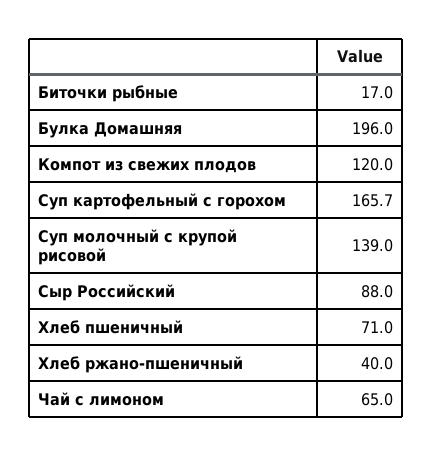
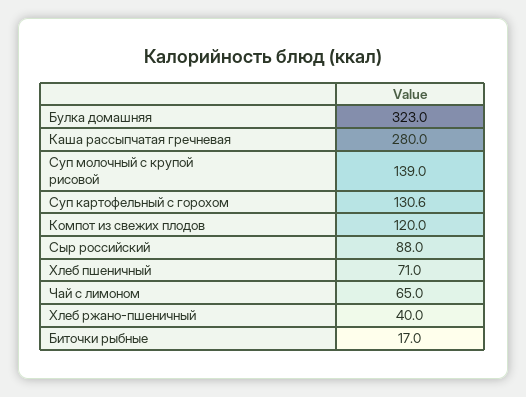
  {
    "Биточки рыбные": 17,
-   "Булка Домашняя": 196,
+   "Булка Домашняя": 323,
    "Компот из свежих плодов": 120,
-   "Суп картофельный с горохом": 165.7,
+   "Суп картофельный с горохом": 130.6,
    "Суп молочный с крупой рисовой": 139,
    "Сыр Российский": 88,
    "Хлеб пшеничный": 71,
    "Хлеб ржано-пшеничный": 40,
-   "Чай с лимоном": 65
+   "Чай с лимоном": 65,
+   "Каша рассыпчатая гречневая": 280
  }

